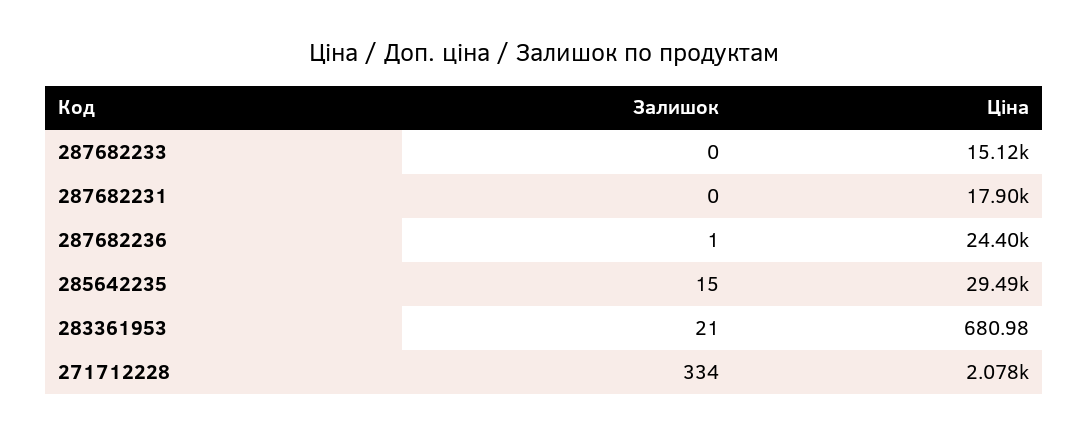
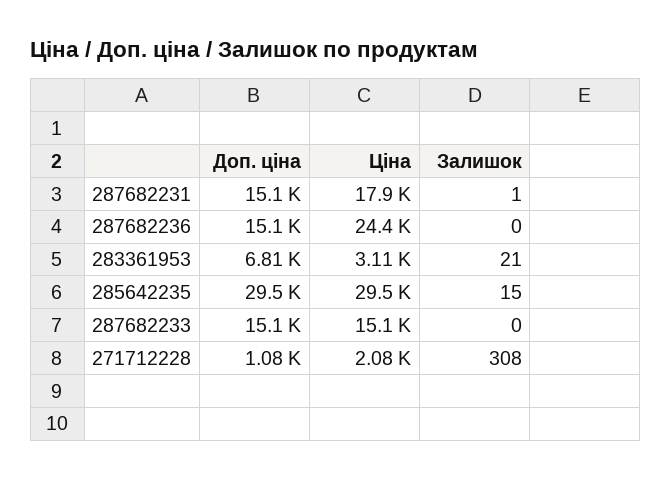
  {
    "Залишок": {
      "287682233": 0,
-     "287682231": 0,
+     "287682231": 1,
-     "287682236": 1,
+     "287682236": 0,
      "285642235": 15,
      "283361953": 21,
-     "271712228": 334
+     "271712228": 308
    },
    "Ціна": {
      "287682233": 15120,
      "287682231": 17900,
      "287682236": 24400,
      "285642235": 29490,
-     "283361953": 680.98,
+     "283361953": 3110,
      "271712228": 2078
-   }
+   },
+   "Доп. ціна": {
+     "287682231": 15100,
+     "287682236": 15100,
+     "283361953": 6810,
+     "285642235": 29500,
+     "287682233": 15100,
+     "271712228": 1080
+   }
  }

